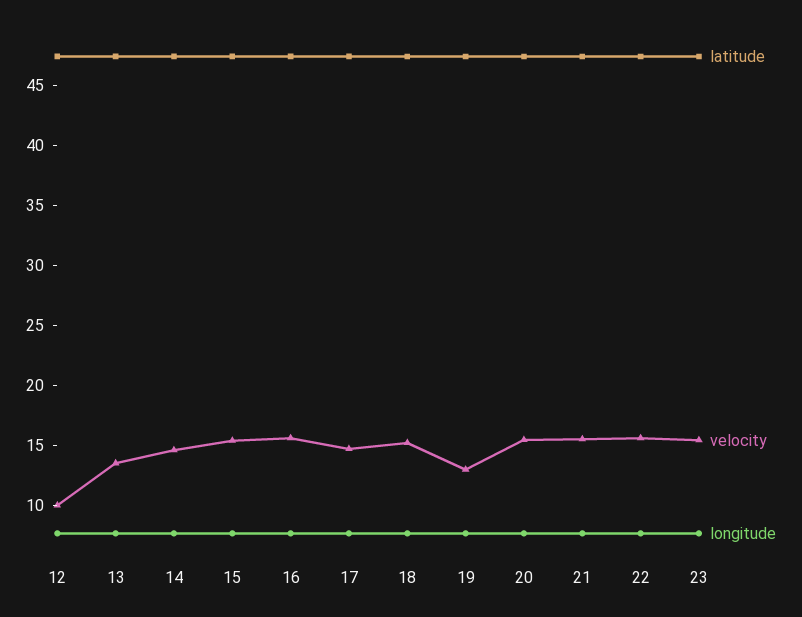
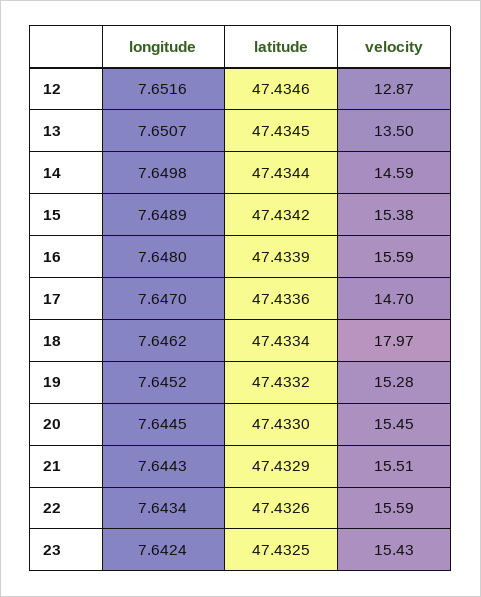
  {
    "latitude": {
      "12": 47.4346,
      "13": 47.4345,
      "14": 47.4344,
      "15": 47.4342,
      "16": 47.4339,
      "17": 47.4336,
      "18": 47.4334,
      "19": 47.4332,
      "20": 47.433,
      "21": 47.4329,
      "22": 47.4326,
      "23": 47.4325
    },
    "velocity": {
-     "12": 10,
+     "12": 12.87,
      "13": 13.5,
      "14": 14.59,
      "15": 15.38,
      "16": 15.59,
      "17": 14.7,
-     "18": 15,
+     "18": 17.97,
-     "19": 13,
+     "19": 15.28,
      "20": 15.45,
      "21": 15.51,
      "22": 15.59,
      "23": 15.43
    },
    "longitude": {
      "12": 7.6516,
      "13": 7.6507,
      "14": 7.6498,
      "15": 7.6489,
      "16": 7.648,
      "17": 7.647,
      "18": 7.6462,
      "19": 7.6452,
      "20": 7.6445,
      "21": 7.6443,
      "22": 7.6434,
      "23": 7.6424
    }
  }

